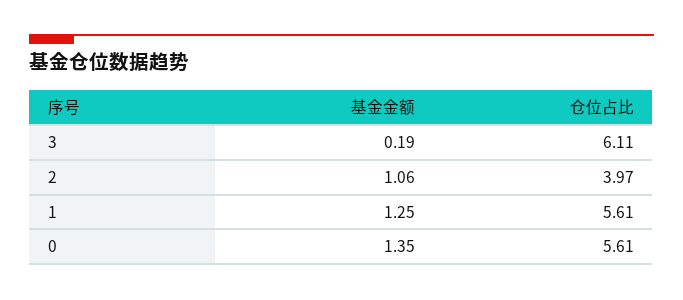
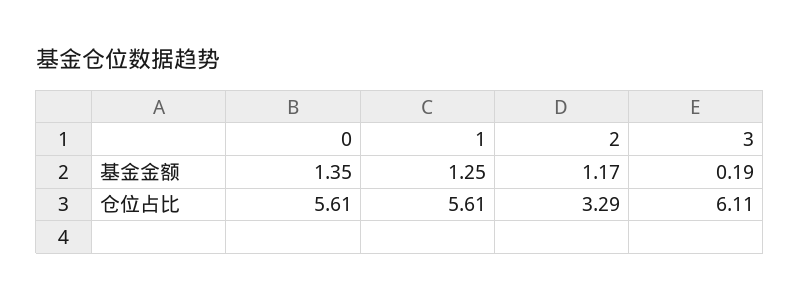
  {
    "基金金额": {
      "3": 0.19,
-     "2": 1.06,
+     "2": 1.17,
      "1": 1.25,
      "0": 1.35
    },
    "仓位占比": {
      "3": 6.11,
-     "2": 3.97,
+     "2": 3.29,
      "1": 5.61,
      "0": 5.61
    }
  }

